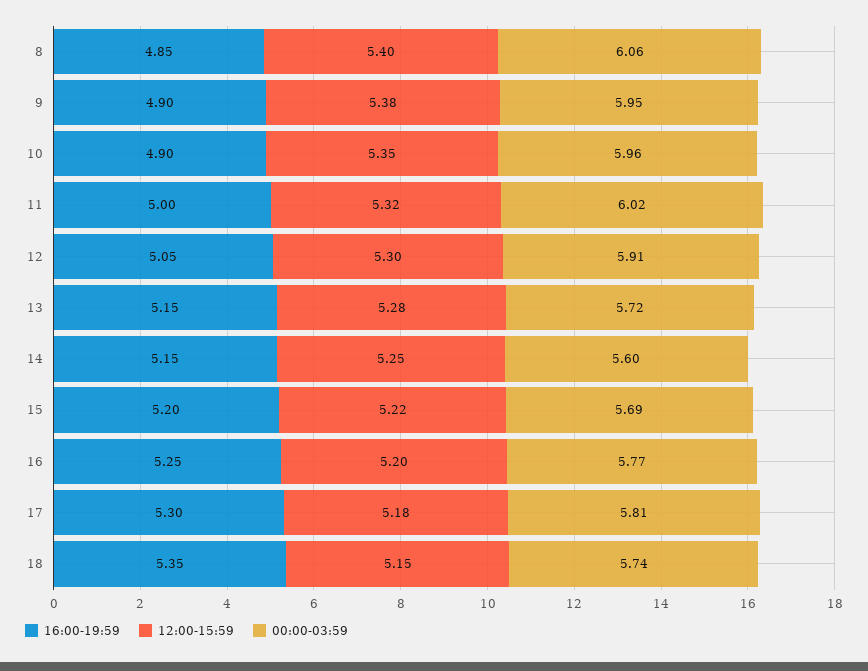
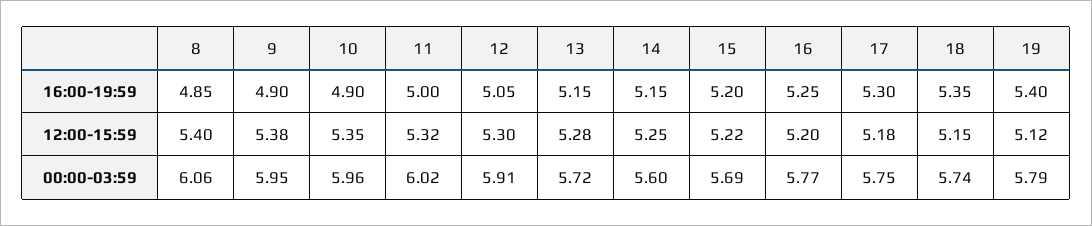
  {
    "16:00-19:59": {
      "8": 4.85,
      "9": 4.9,
      "10": 4.9,
      "11": 5,
      "12": 5.05,
      "13": 5.15,
      "14": 5.15,
      "15": 5.2,
      "16": 5.25,
      "17": 5.3,
-     "18": 5.35
+     "18": 5.35,
+     "19": 5.4
    },
    "12:00-15:59": {
      "8": 5.4,
      "9": 5.38,
      "10": 5.35,
      "11": 5.32,
      "12": 5.3,
      "13": 5.28,
      "14": 5.25,
      "15": 5.22,
      "16": 5.2,
      "17": 5.18,
-     "18": 5.15
+     "18": 5.15,
+     "19": 5.12
    },
    "00:00-03:59": {
      "8": 6.06,
      "9": 5.95,
      "10": 5.96,
      "11": 6.02,
      "12": 5.91,
      "13": 5.72,
      "14": 5.6,
      "15": 5.69,
      "16": 5.77,
-     "17": 5.81,
+     "17": 5.75,
-     "18": 5.74
+     "18": 5.74,
+     "19": 5.79
    }
  }

